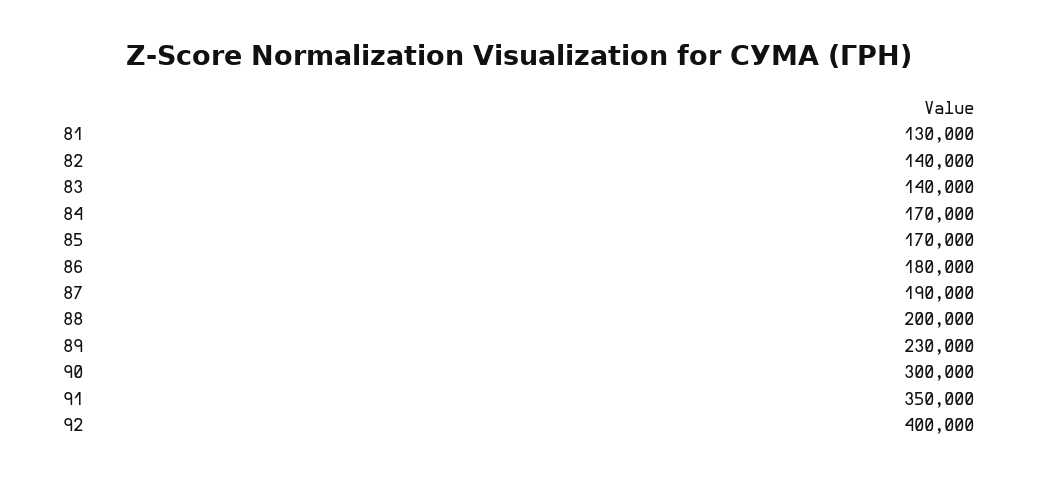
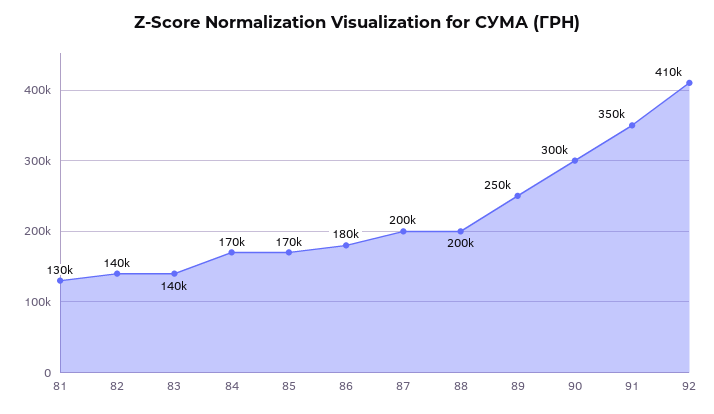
  {
    "81": 130000,
    "82": 140000,
    "83": 140000,
    "84": 170000,
    "85": 170000,
    "86": 180000,
-   "87": 190000,
+   "87": 200000,
    "88": 200000,
-   "89": 230000,
+   "89": 250000,
    "90": 300000,
    "91": 350000,
-   "92": 400000
+   "92": 410000
  }

